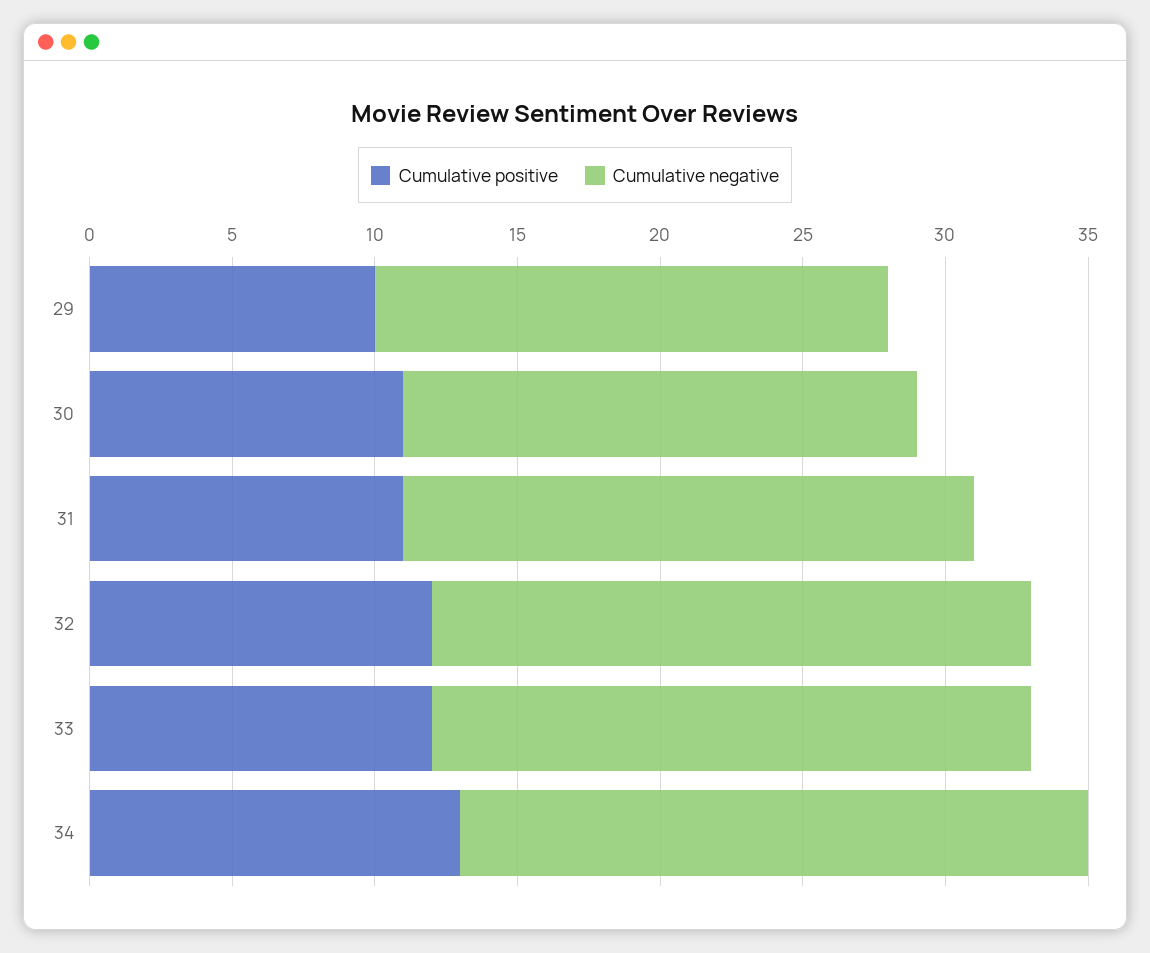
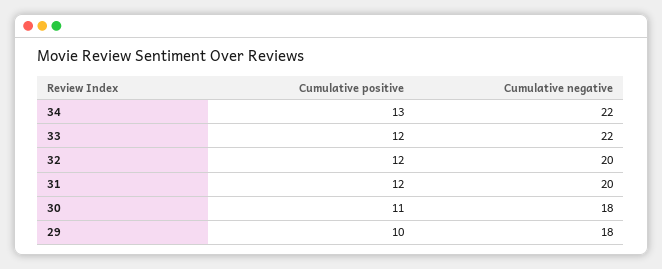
  {
    "Cumulative positive": {
      "29": 10,
      "30": 11,
-     "31": 11,
+     "31": 12,
      "32": 12,
      "33": 12,
      "34": 13
    },
    "Cumulative negative": {
      "29": 18,
      "30": 18,
      "31": 20,
-     "32": 21,
+     "32": 20,
-     "33": 21,
+     "33": 22,
      "34": 22
    }
  }

